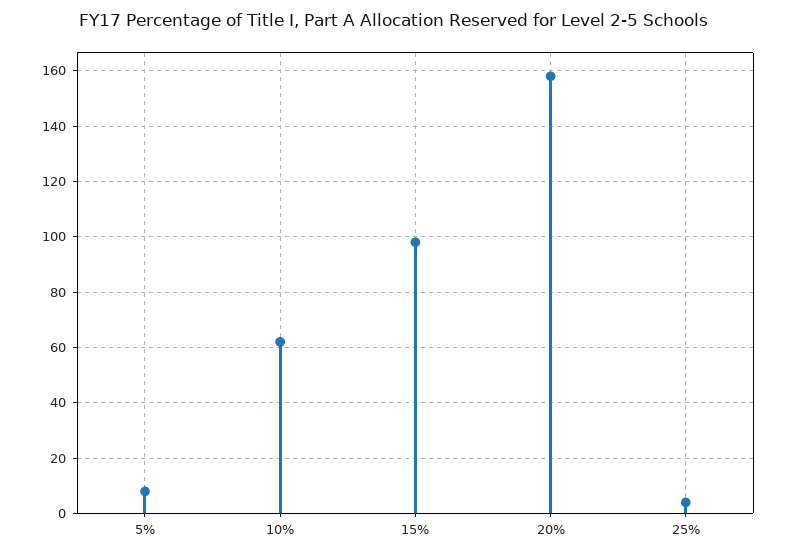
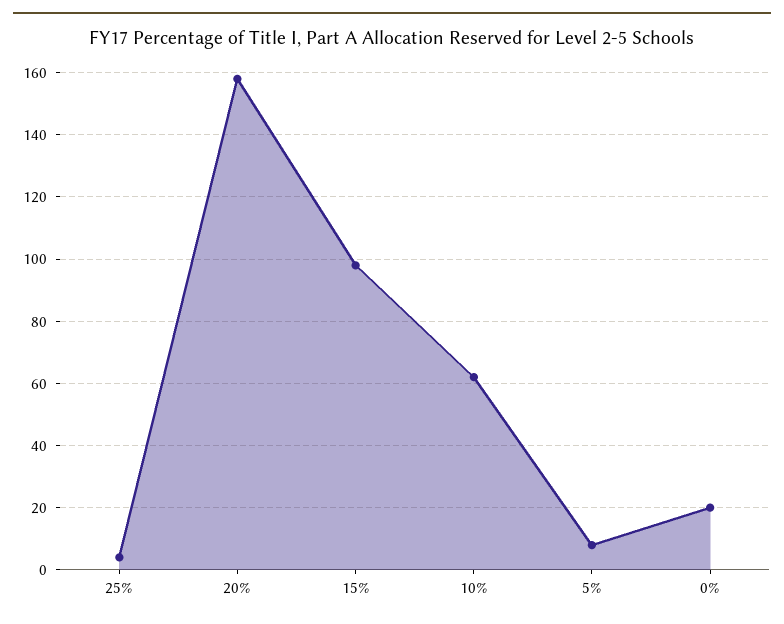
  {
    "5%": 10,
    "10%": 60,
    "15%": 100,
    "20%": 160,
-   "25%": 5
+   "25%": 5,
+   "0%": 20
  }

